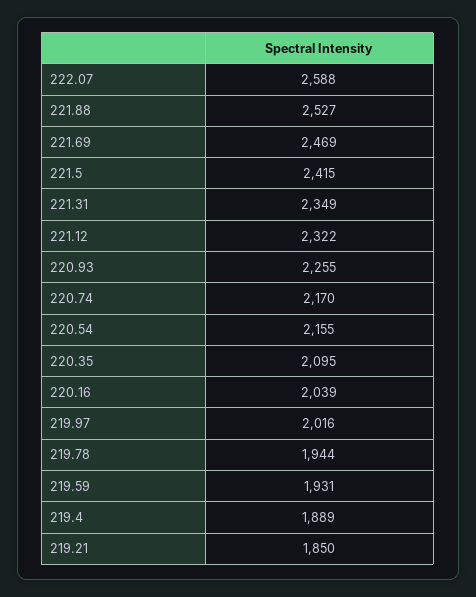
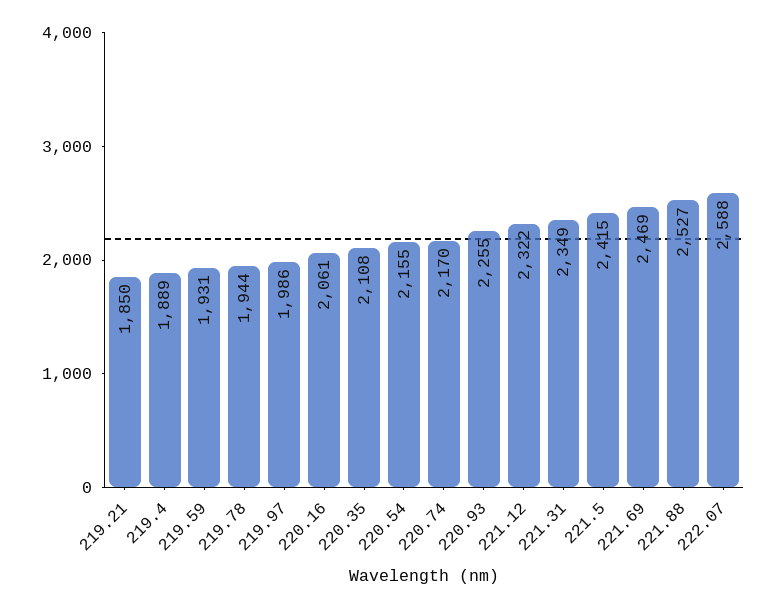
  {
    "222.07": 2588,
    "221.88": 2527,
    "221.69": 2469,
    "221.5": 2415,
    "221.31": 2349,
    "221.12": 2322,
    "220.93": 2255,
    "220.74": 2170,
    "220.54": 2155,
-   "220.35": 2095,
+   "220.35": 2108,
-   "220.16": 2039,
+   "220.16": 2061,
-   "219.97": 2016,
+   "219.97": 1986,
    "219.78": 1944,
    "219.59": 1931,
    "219.4": 1889,
    "219.21": 1850
  }

